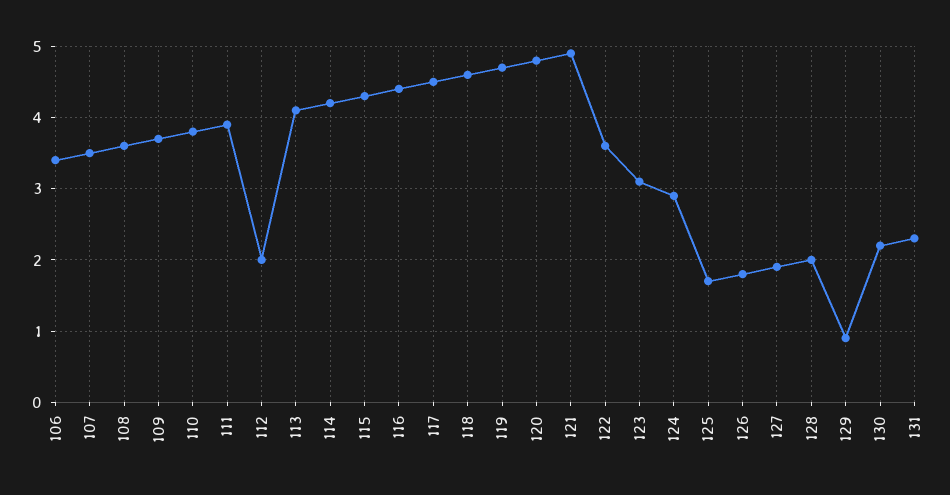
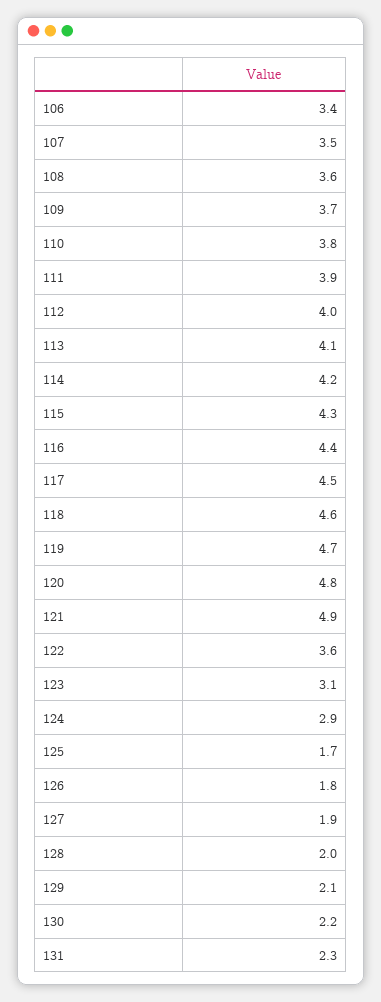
  {
    "106": 3.4,
    "107": 3.5,
    "108": 3.6,
    "109": 3.7,
    "110": 3.8,
    "111": 3.9,
-   "112": 2,
+   "112": 4,
    "113": 4.1,
    "114": 4.2,
    "115": 4.3,
    "116": 4.4,
    "117": 4.5,
    "118": 4.6,
    "119": 4.7,
    "120": 4.8,
    "121": 4.9,
    "122": 3.6,
    "123": 3.1,
    "124": 2.9,
    "125": 1.7,
    "126": 1.8,
    "127": 1.9,
    "128": 2,
-   "129": 0.9,
+   "129": 2.1,
    "130": 2.2,
    "131": 2.3
  }

